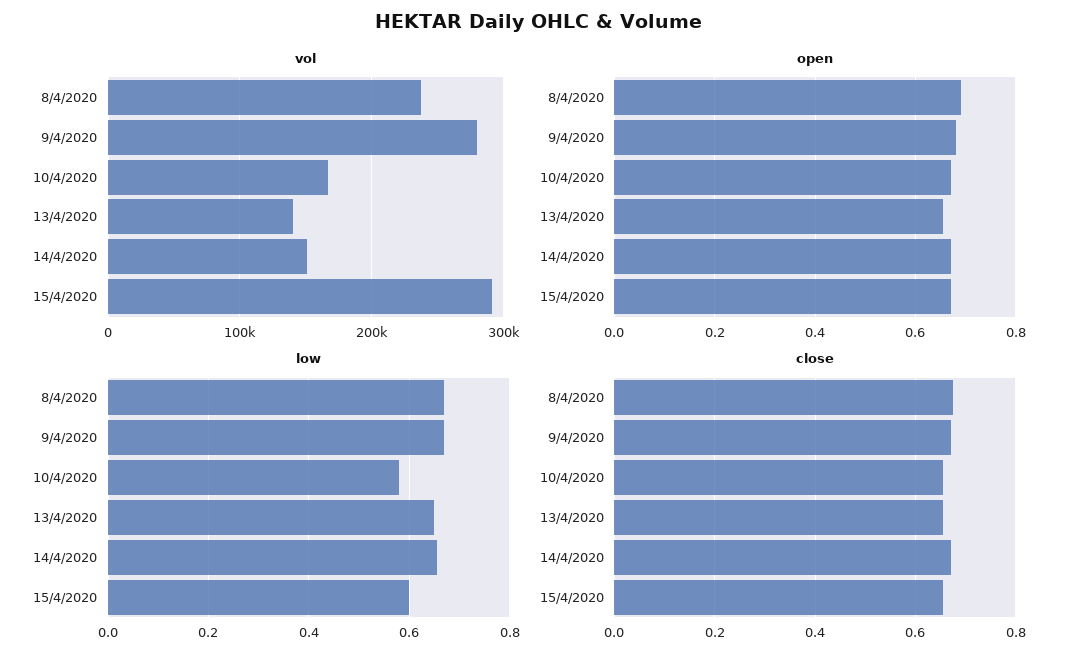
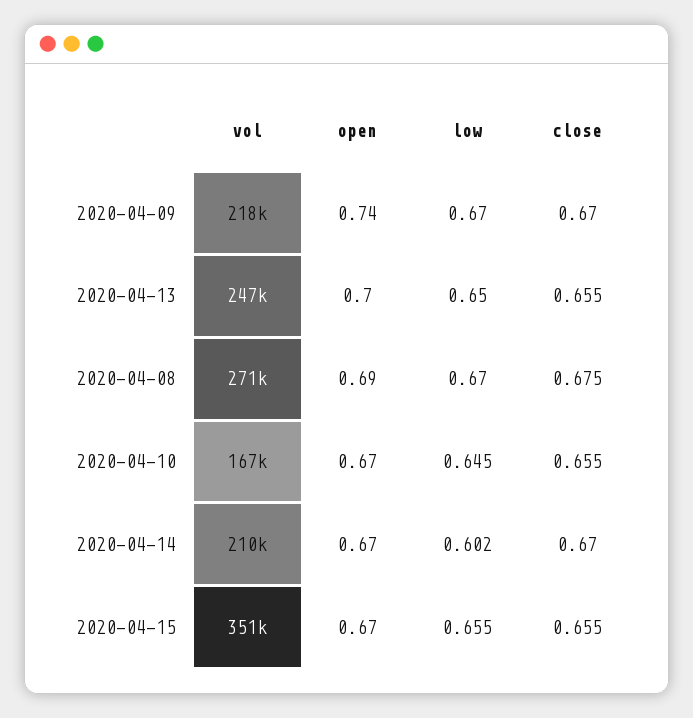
  {
    "vol": {
-     "8/4/2020": 240000,
+     "8/4/2020": 271000,
-     "9/4/2020": 280000,
+     "9/4/2020": 218000,
      "10/4/2020": 167000,
-     "13/4/2020": 140000,
+     "13/4/2020": 247000,
-     "14/4/2020": 150000,
+     "14/4/2020": 210000,
-     "15/4/2020": 290000
+     "15/4/2020": 351000
    },
    "open": {
      "8/4/2020": 0.69,
-     "9/4/2020": 0.68,
+     "9/4/2020": 0.74,
      "10/4/2020": 0.67,
-     "13/4/2020": 0.66,
+     "13/4/2020": 0.7,
      "14/4/2020": 0.67,
      "15/4/2020": 0.67
    },
    "low": {
      "8/4/2020": 0.67,
      "9/4/2020": 0.67,
-     "10/4/2020": 0.58,
+     "10/4/2020": 0.645,
      "13/4/2020": 0.65,
-     "14/4/2020": 0.66,
+     "14/4/2020": 0.602,
-     "15/4/2020": 0.6
+     "15/4/2020": 0.655
    },
    "close": {
      "8/4/2020": 0.675,
      "9/4/2020": 0.67,
      "10/4/2020": 0.655,
      "13/4/2020": 0.655,
      "14/4/2020": 0.67,
      "15/4/2020": 0.655
    }
  }

